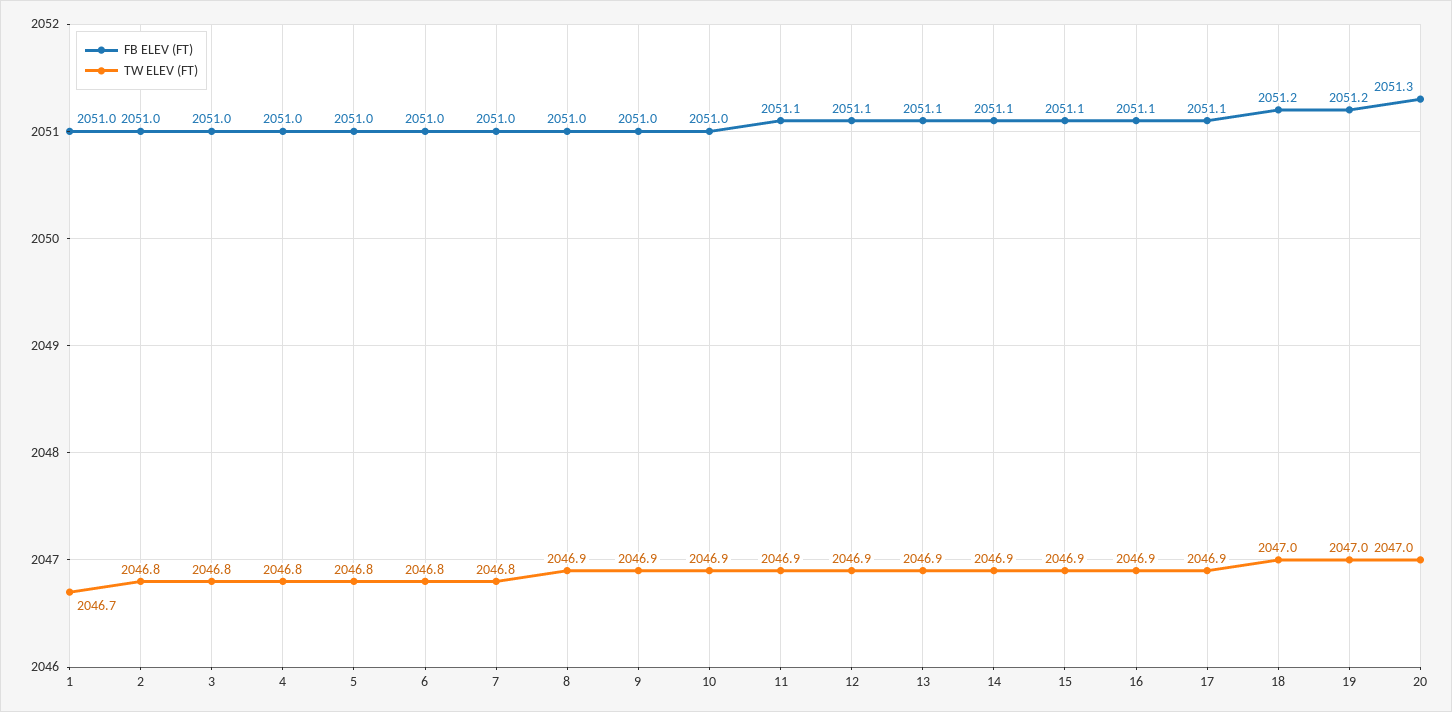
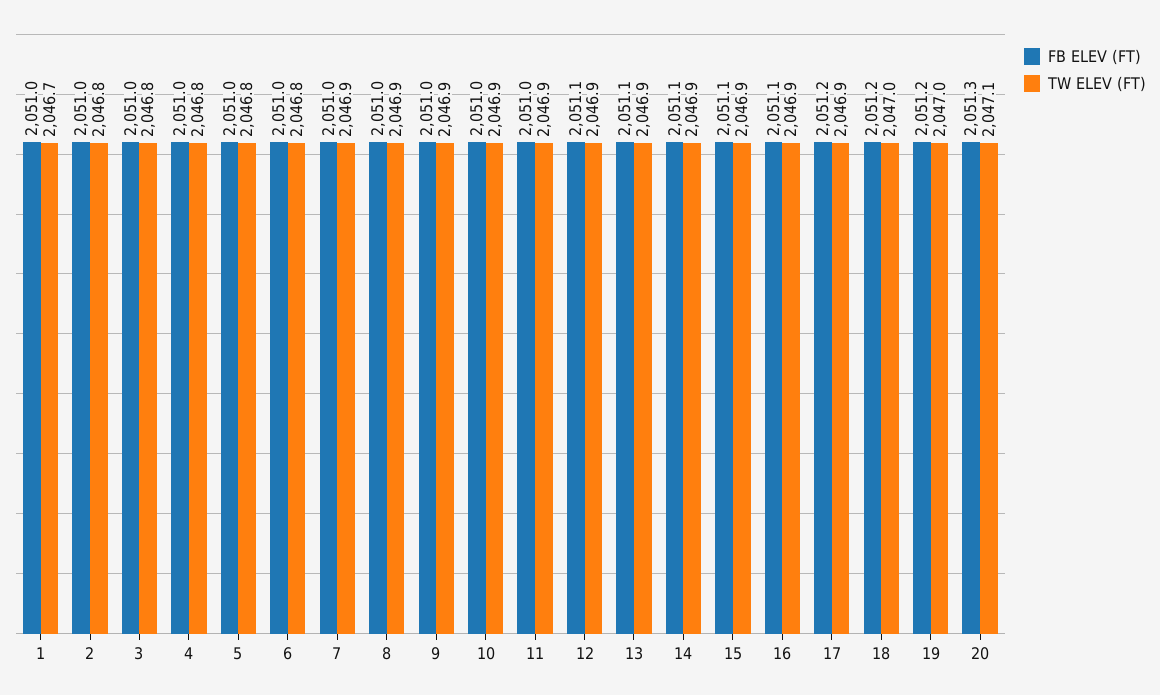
  {
    "FB ELEV (FT)": {
      "1": 2051,
      "2": 2051,
      "3": 2051,
      "4": 2051,
      "5": 2051,
      "6": 2051,
      "7": 2051,
      "8": 2051,
      "9": 2051,
      "10": 2051,
-     "11": 2051.1,
+     "11": 2051,
      "12": 2051.1,
      "13": 2051.1,
      "14": 2051.1,
      "15": 2051.1,
      "16": 2051.1,
-     "17": 2051.1,
+     "17": 2051.2,
      "18": 2051.2,
      "19": 2051.2,
      "20": 2051.3
    },
    "TW ELEV (FT)": {
      "1": 2046.7,
      "2": 2046.8,
      "3": 2046.8,
      "4": 2046.8,
      "5": 2046.8,
      "6": 2046.8,
-     "7": 2046.8,
+     "7": 2046.9,
      "8": 2046.9,
      "9": 2046.9,
      "10": 2046.9,
      "11": 2046.9,
      "12": 2046.9,
      "13": 2046.9,
      "14": 2046.9,
      "15": 2046.9,
      "16": 2046.9,
      "17": 2046.9,
      "18": 2047,
      "19": 2047,
-     "20": 2047
+     "20": 2047.1
    }
  }

